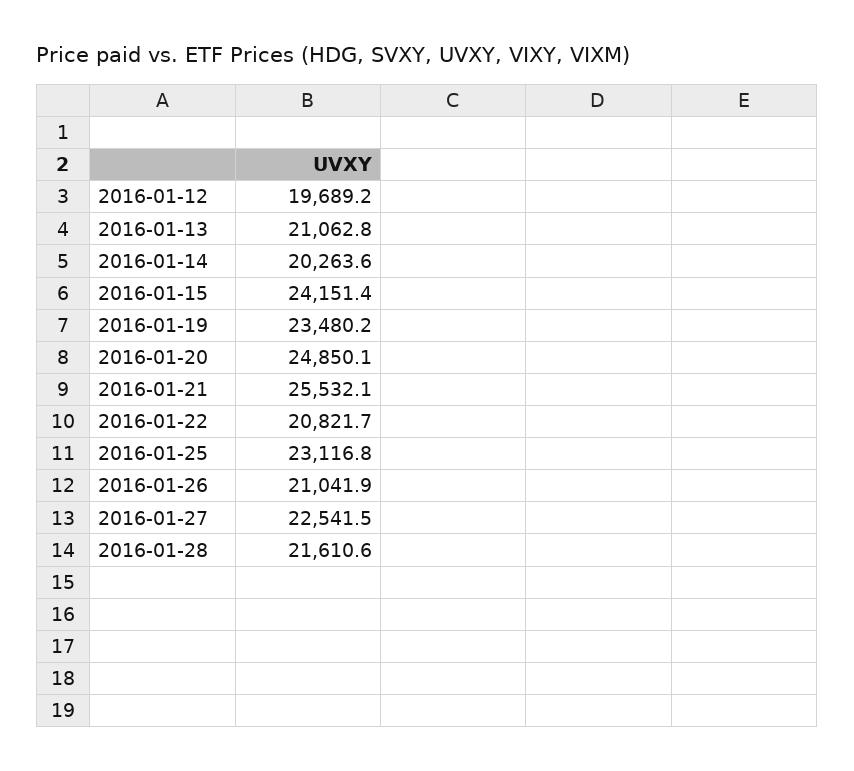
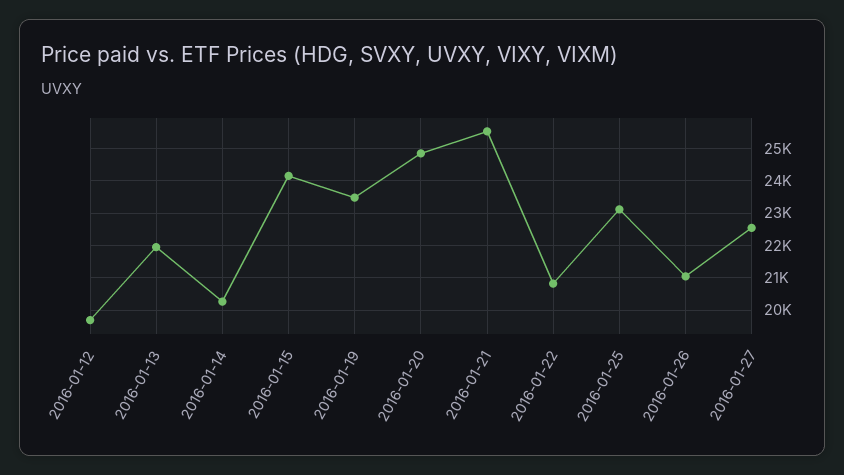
  {
    "2016-01-12": 19689.2,
-   "2016-01-13": 21062.8,
+   "2016-01-13": 22000,
    "2016-01-14": 20263.6,
    "2016-01-15": 24151.4,
    "2016-01-19": 23480.2,
    "2016-01-20": 24850.1,
    "2016-01-21": 25532.1,
    "2016-01-22": 20821.7,
    "2016-01-25": 23116.8,
    "2016-01-26": 21041.9,
-   "2016-01-27": 22541.5,
+   "2016-01-27": 22541.5
-   "2016-01-28": 21610.6
  }

